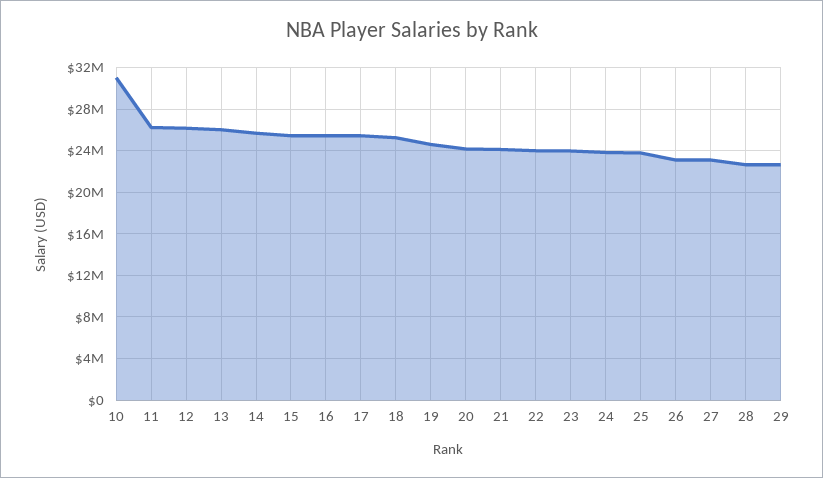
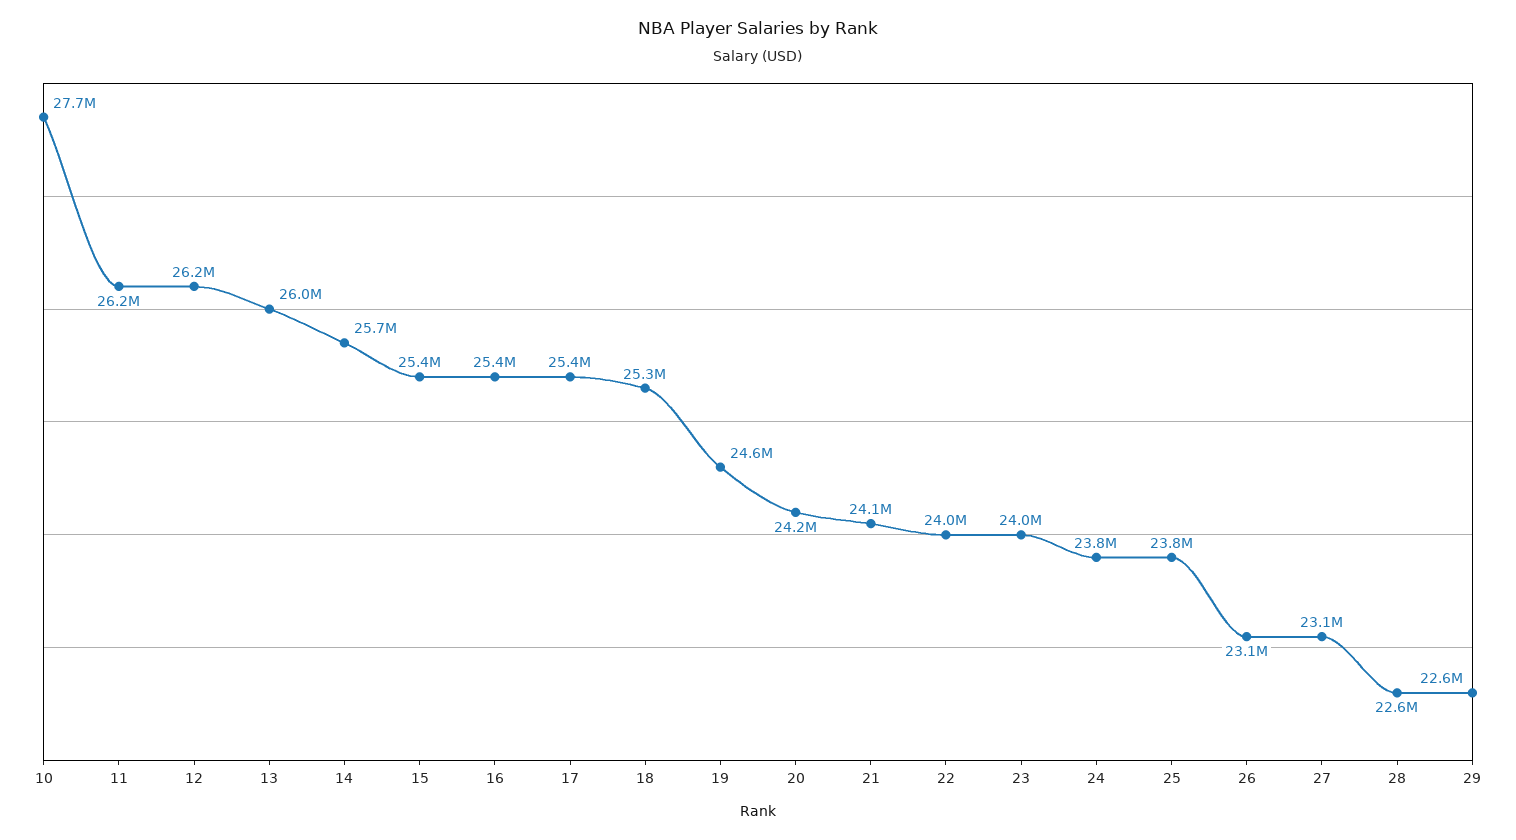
  {
-   "10": 31000000,
+   "10": 27700000,
    "11": 26200000,
    "12": 26200000,
    "13": 26000000,
    "14": 25700000,
    "15": 25400000,
    "16": 25400000,
    "17": 25400000,
    "18": 25300000,
    "19": 24600000,
    "20": 24200000,
    "21": 24100000,
    "22": 24000000,
    "23": 24000000,
    "24": 23800000,
    "25": 23800000,
    "26": 23100000,
    "27": 23100000,
    "28": 22600000,
    "29": 22600000
  }

